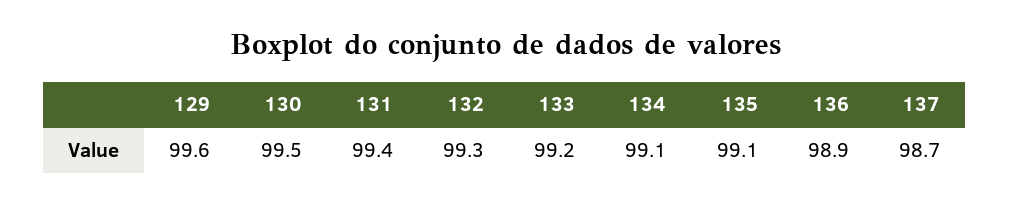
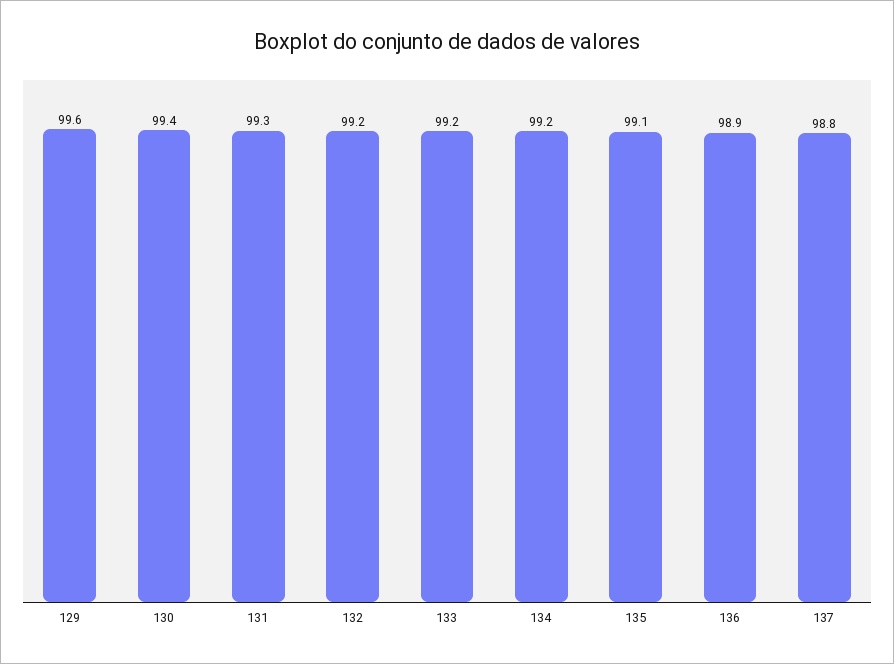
  {
    "129": 99.6,
-   "130": 99.5,
+   "130": 99.4,
-   "131": 99.4,
+   "131": 99.3,
-   "132": 99.3,
+   "132": 99.2,
    "133": 99.2,
-   "134": 99.1,
+   "134": 99.2,
    "135": 99.1,
    "136": 98.9,
-   "137": 98.7
+   "137": 98.8
  }

